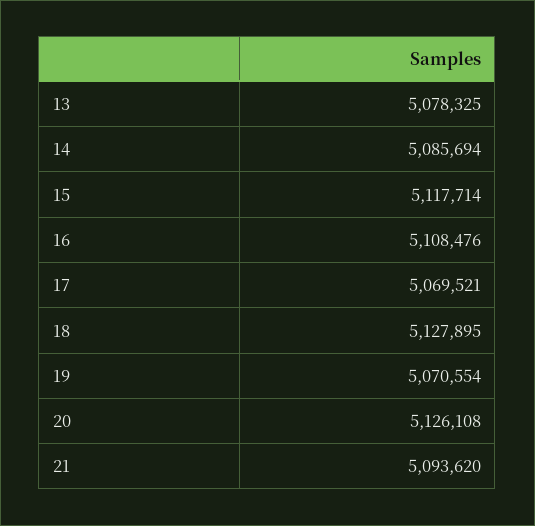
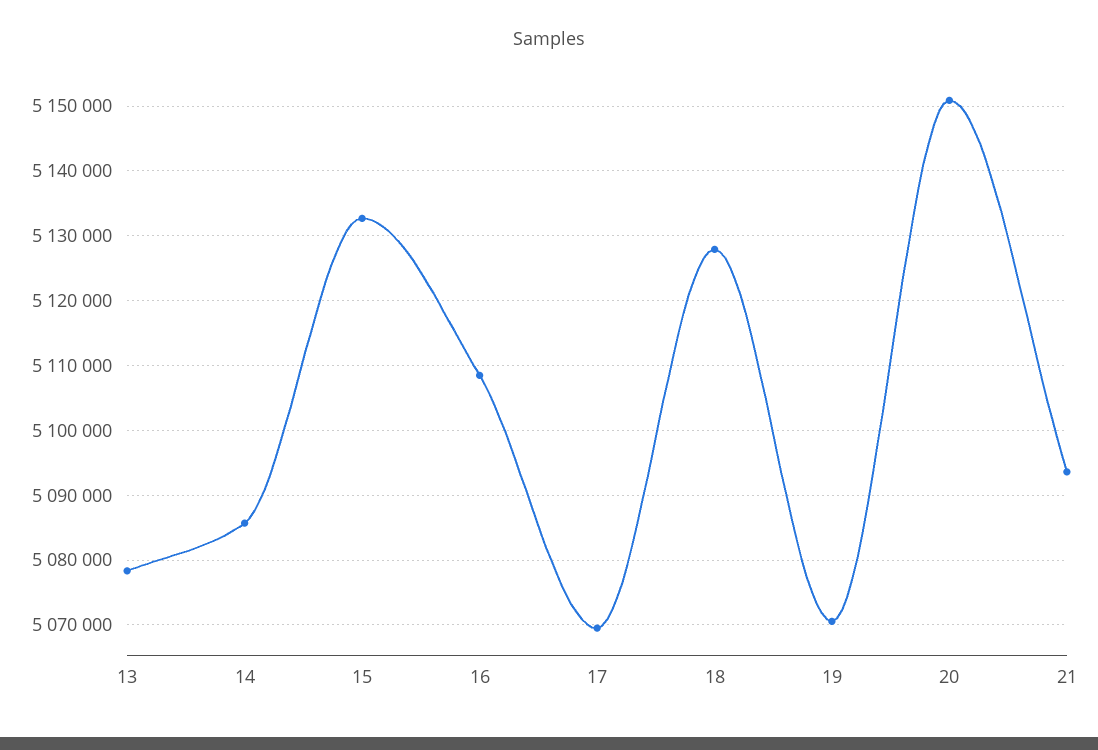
  {
    "13": 5078325,
    "14": 5085694,
-   "15": 5117714,
+   "15": 5133000,
    "16": 5108476,
    "17": 5069521,
    "18": 5127895,
    "19": 5070554,
-   "20": 5126108,
+   "20": 5151000,
    "21": 5093620
  }

